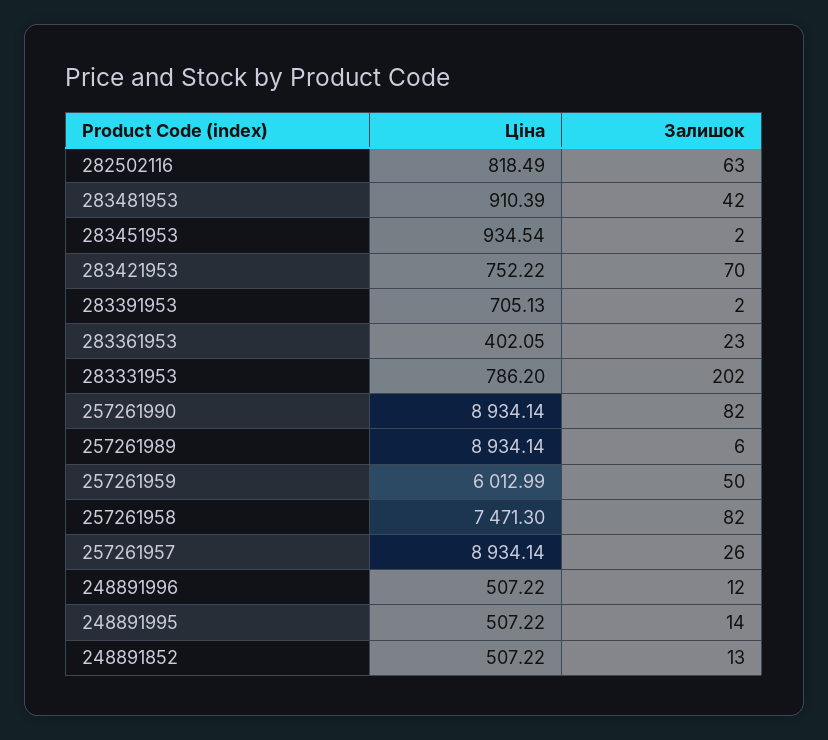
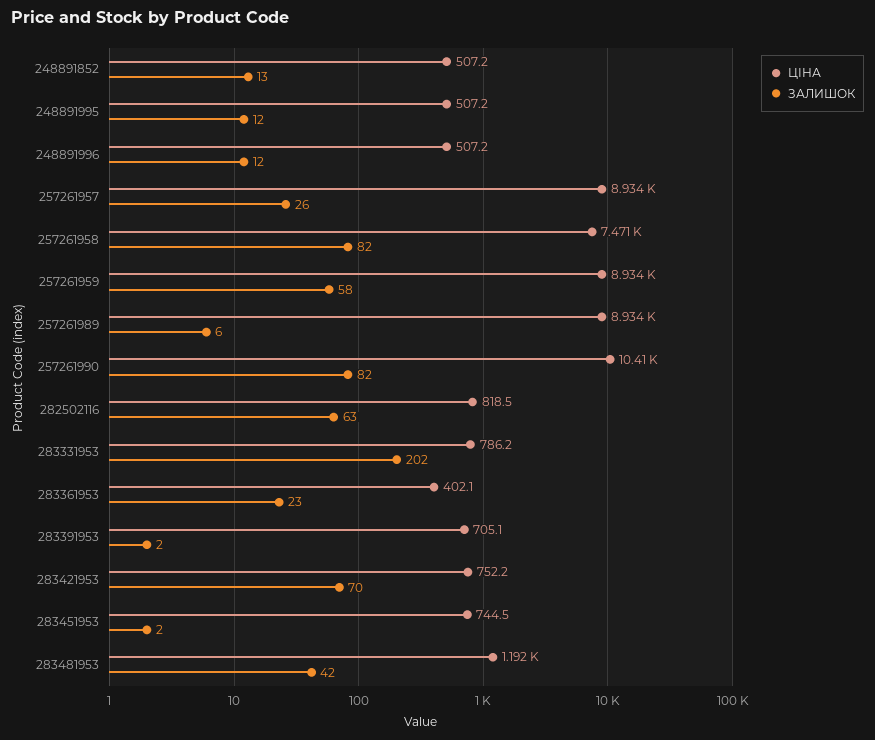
  {
    "Ціна": {
      "282502116": 818.49,
-     "283481953": 910.39,
+     "283481953": 1192,
-     "283451953": 934.54,
+     "283451953": 744.5,
      "283421953": 752.22,
      "283391953": 705.13,
      "283361953": 402.05,
      "283331953": 786.2,
-     "257261990": 8934.14,
+     "257261990": 10410,
      "257261989": 8934.14,
-     "257261959": 6012.99,
+     "257261959": 8934,
      "257261958": 7471.3,
      "257261957": 8934.14,
      "248891996": 507.22,
      "248891995": 507.22,
      "248891852": 507.22
    },
    "Залишок": {
      "282502116": 63,
      "283481953": 42,
      "283451953": 2,
      "283421953": 70,
      "283391953": 2,
      "283361953": 23,
      "283331953": 202,
      "257261990": 82,
      "257261989": 6,
-     "257261959": 50,
+     "257261959": 58,
      "257261958": 82,
      "257261957": 26,
      "248891996": 12,
-     "248891995": 14,
+     "248891995": 12,
      "248891852": 13
    }
  }

